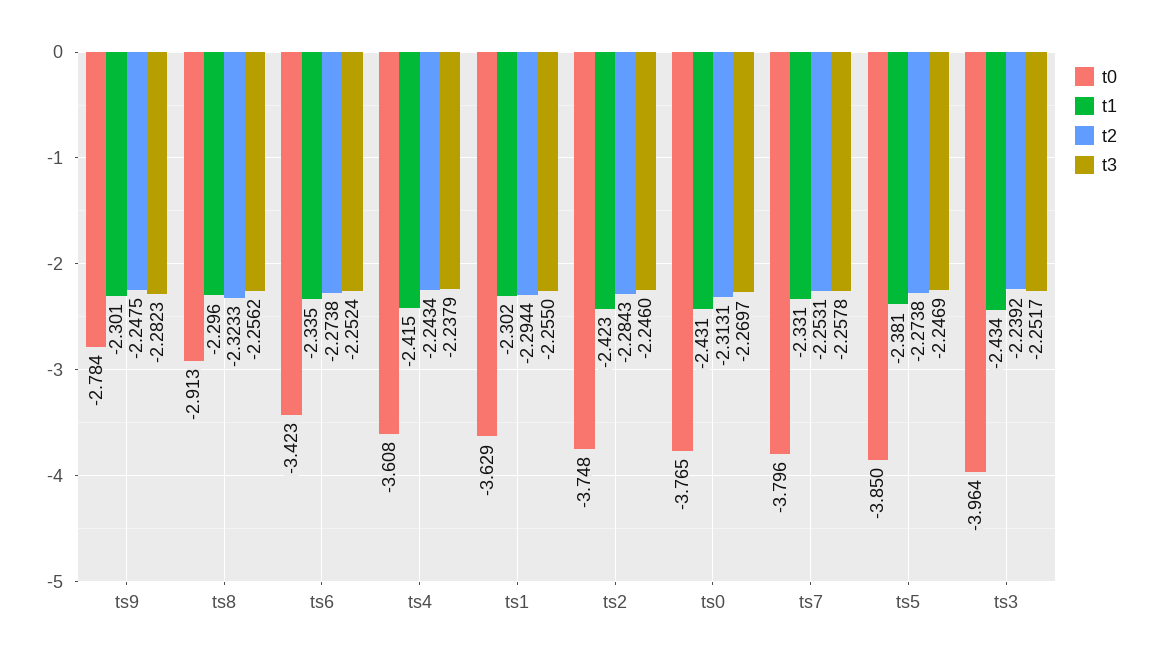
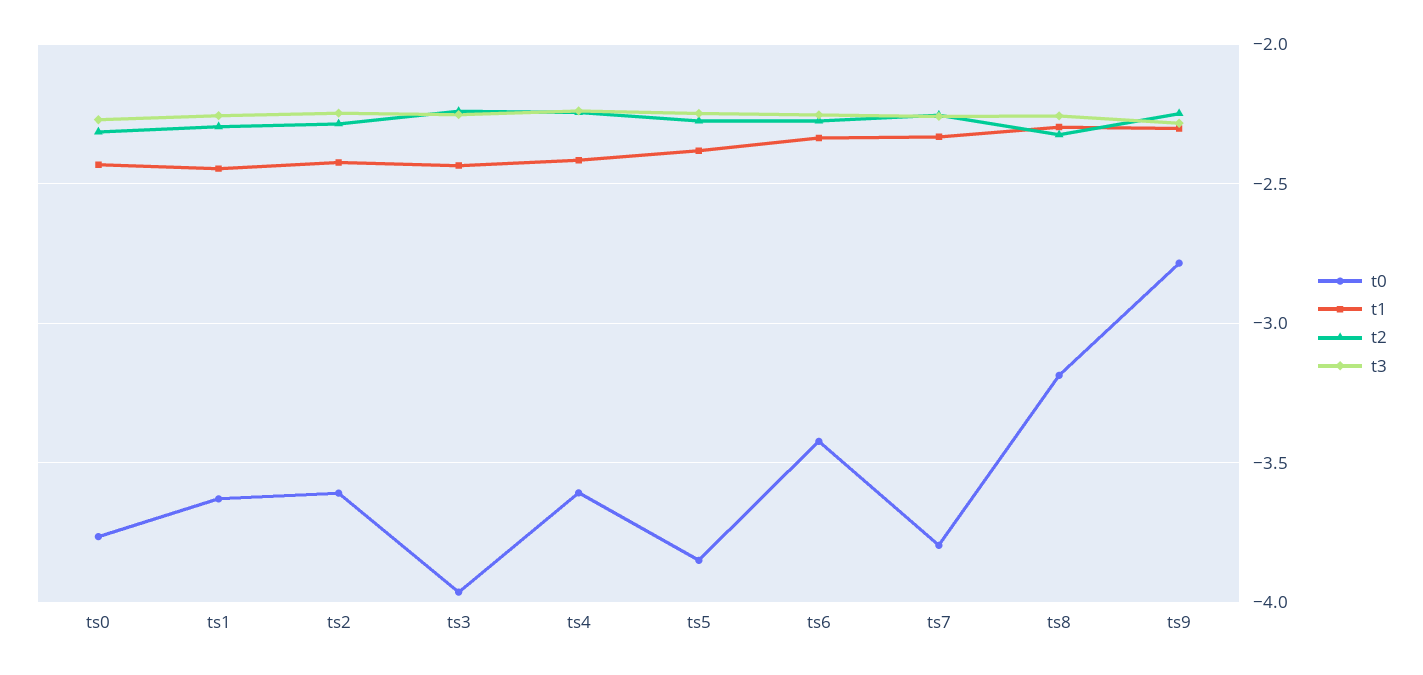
  {
    "t0": {
      "ts9": -2.784,
-     "ts8": -2.913,
+     "ts8": -3.2,
      "ts6": -3.423,
      "ts4": -3.608,
      "ts1": -3.629,
-     "ts2": -3.748,
+     "ts2": -3.6,
      "ts0": -3.765,
      "ts7": -3.796,
      "ts5": -3.85,
      "ts3": -3.964
    },
    "t1": {
      "ts9": -2.301,
      "ts8": -2.296,
      "ts6": -2.335,
      "ts4": -2.415,
-     "ts1": -2.302,
+     "ts1": -2.45,
      "ts2": -2.423,
      "ts0": -2.431,
      "ts7": -2.331,
      "ts5": -2.381,
      "ts3": -2.434
    },
    "t2": {
      "ts9": -2.2475,
      "ts8": -2.3233,
      "ts6": -2.2738,
      "ts4": -2.2434,
      "ts1": -2.2944,
      "ts2": -2.2843,
      "ts0": -2.3131,
      "ts7": -2.2531,
      "ts5": -2.2738,
      "ts3": -2.2392
    },
    "t3": {
      "ts9": -2.2823,
      "ts8": -2.2562,
      "ts6": -2.2524,
      "ts4": -2.2379,
      "ts1": -2.255,
      "ts2": -2.246,
      "ts0": -2.2697,
      "ts7": -2.2578,
      "ts5": -2.2469,
      "ts3": -2.2517
    }
  }

